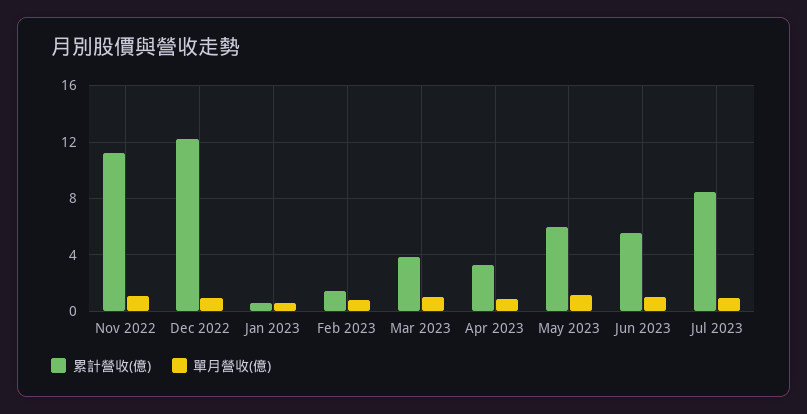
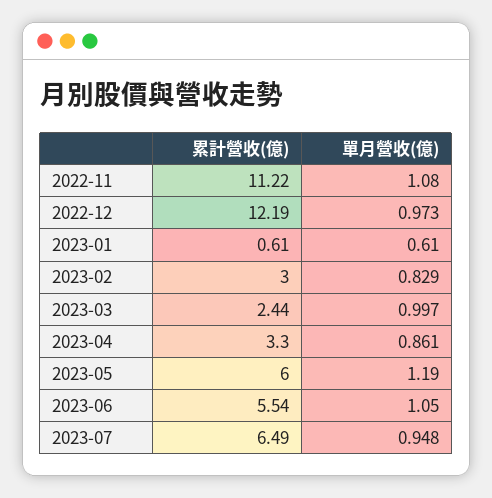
  {
    "累計營收(億)": {
      "Nov 2022": 11.22,
      "Dec 2022": 12.19,
      "Jan 2023": 0.61,
-     "Feb 2023": 1.5,
+     "Feb 2023": 3,
-     "Mar 2023": 4,
+     "Mar 2023": 2.44,
      "Apr 2023": 3.3,
      "May 2023": 6,
      "Jun 2023": 5.54,
-     "Jul 2023": 8.5
+     "Jul 2023": 6.49
    },
    "單月營收(億)": {
      "Nov 2022": 1.08,
      "Dec 2022": 0.973,
      "Jan 2023": 0.61,
      "Feb 2023": 0.829,
      "Mar 2023": 0.997,
      "Apr 2023": 0.861,
      "May 2023": 1.19,
      "Jun 2023": 1.05,
      "Jul 2023": 0.948
    }
  }

